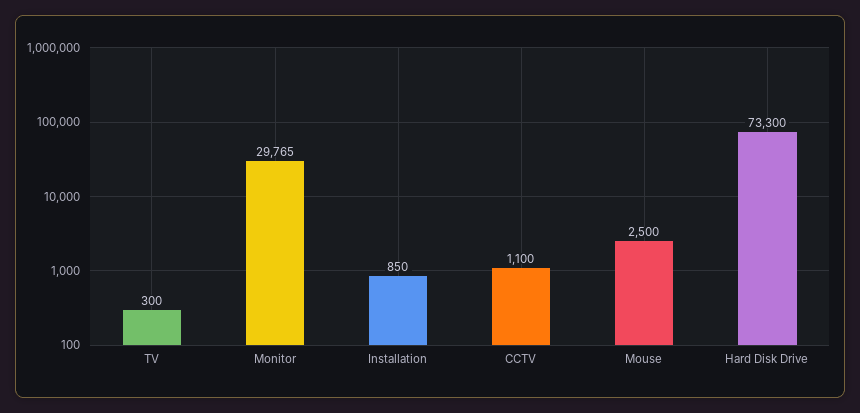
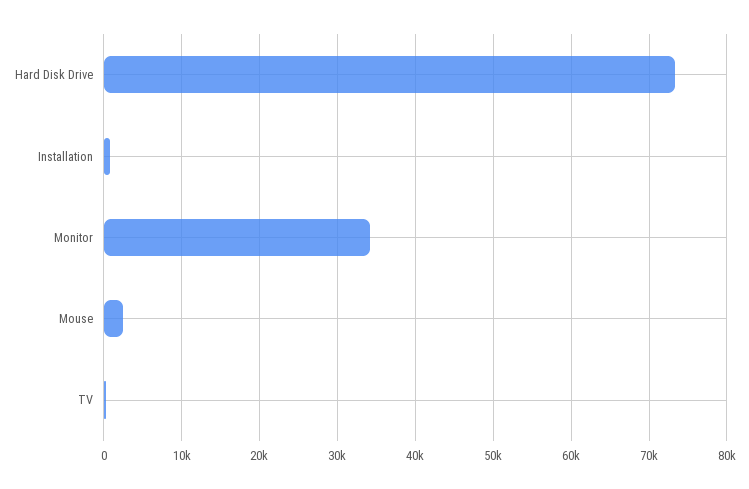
  {
    "TV": 300,
-   "Monitor": 29765,
+   "Monitor": 34000,
    "Installation": 850,
-   "CCTV": 1100,
    "Mouse": 2500,
    "Hard Disk Drive": 73300
  }

